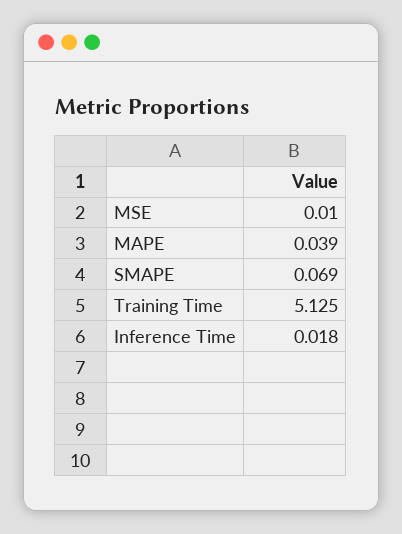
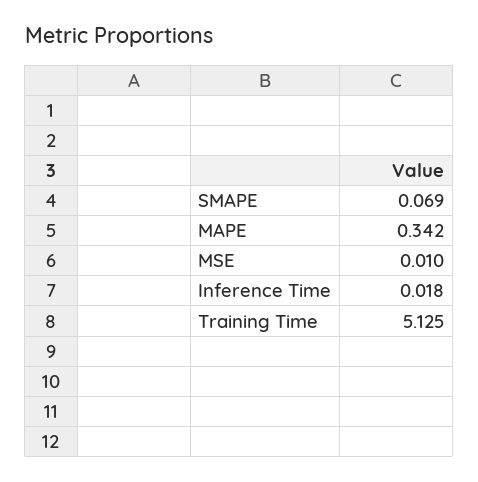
  {
    "MSE": 0.01,
-   "MAPE": 0.039,
+   "MAPE": 0.342,
    "SMAPE": 0.069,
    "Training Time": 5.125,
    "Inference Time": 0.018
  }

